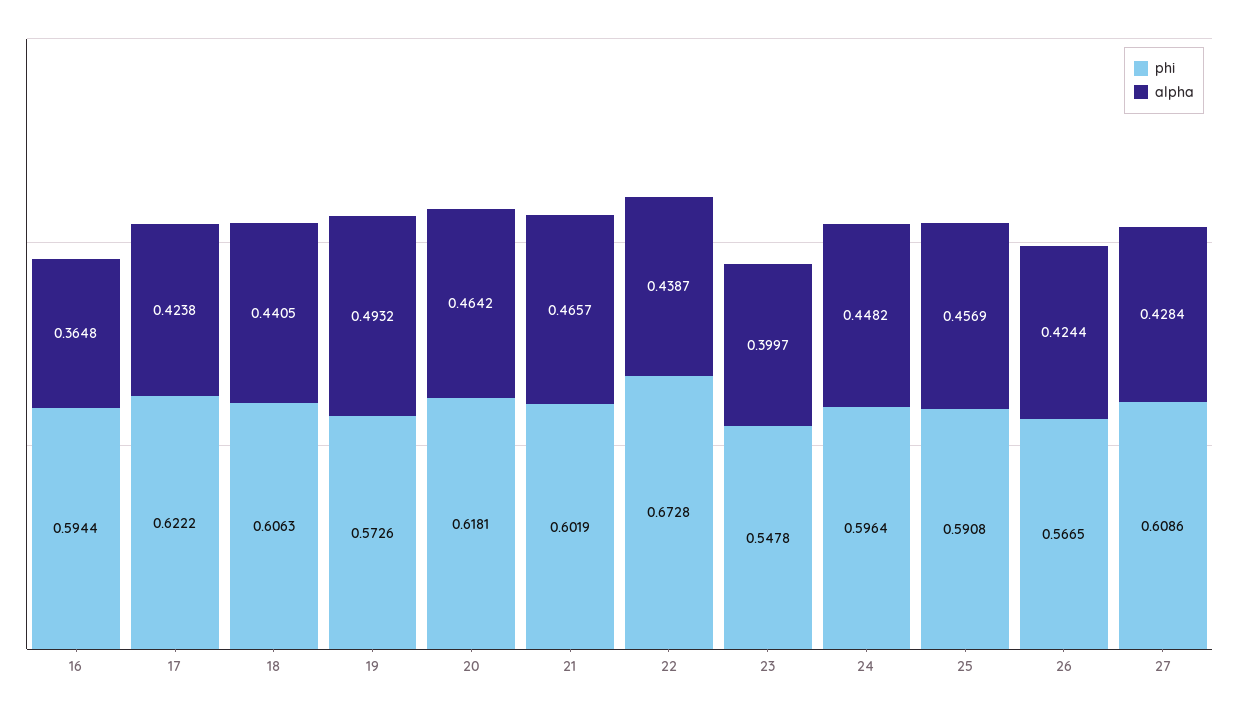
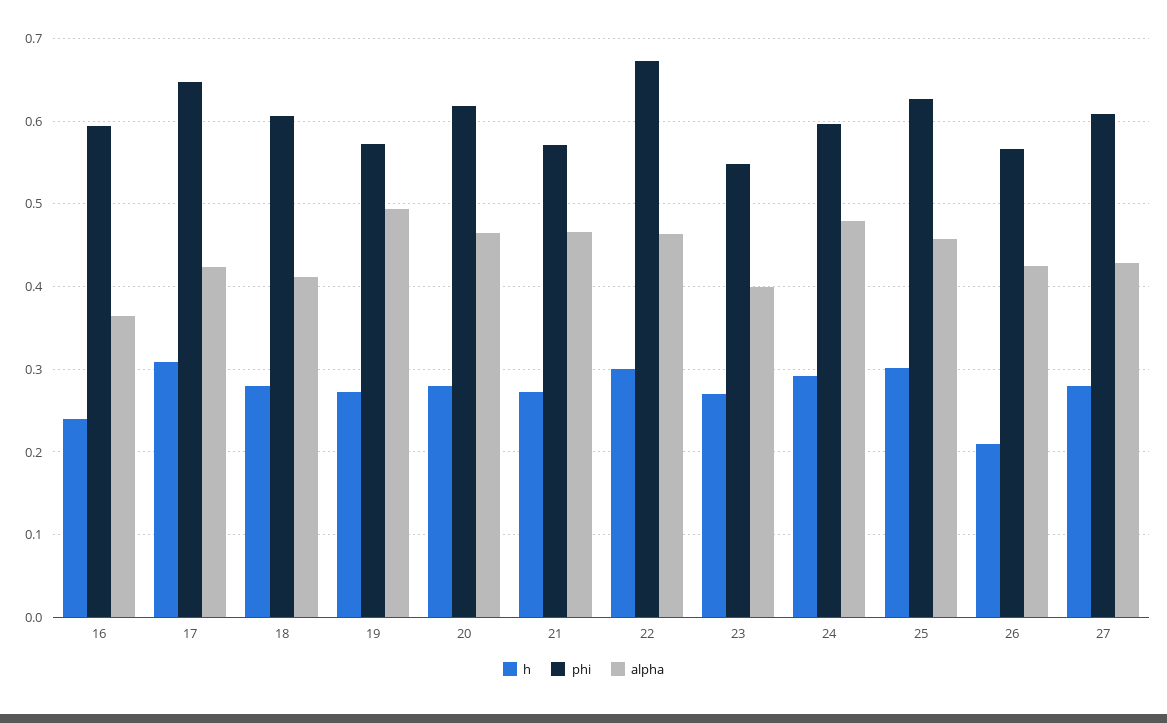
  {
    "phi": {
      "16": 0.5944,
-     "17": 0.6222,
+     "17": 0.65,
      "18": 0.6063,
      "19": 0.5726,
      "20": 0.6181,
-     "21": 0.6019,
+     "21": 0.57,
      "22": 0.6728,
      "23": 0.5478,
      "24": 0.5964,
-     "25": 0.5908,
+     "25": 0.63,
      "26": 0.5665,
      "27": 0.6086
    },
    "alpha": {
      "16": 0.3648,
      "17": 0.4238,
-     "18": 0.4405,
+     "18": 0.41,
      "19": 0.4932,
      "20": 0.4642,
      "21": 0.4657,
-     "22": 0.4387,
+     "22": 0.46,
      "23": 0.3997,
-     "24": 0.4482,
+     "24": 0.48,
      "25": 0.4569,
      "26": 0.4244,
      "27": 0.4284
-   }
+   },
+   "h": {
+     "16": 0.24,
+     "17": 0.31,
+     "18": 0.28,
+     "19": 0.27,
+     "20": 0.28,
+     "21": 0.27,
+     "22": 0.3,
+     "23": 0.27,
+     "24": 0.29,
+     "25": 0.3,
+     "26": 0.21,
+     "27": 0.28
+   }
  }

